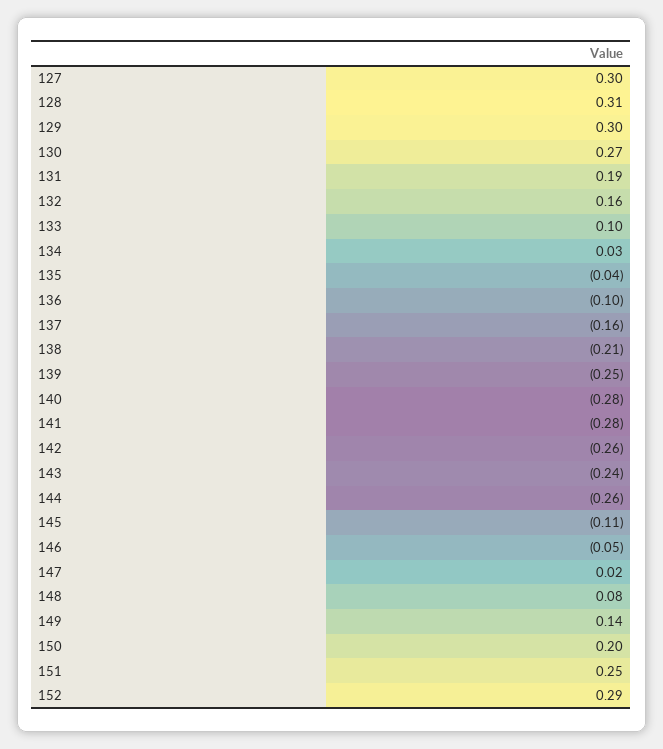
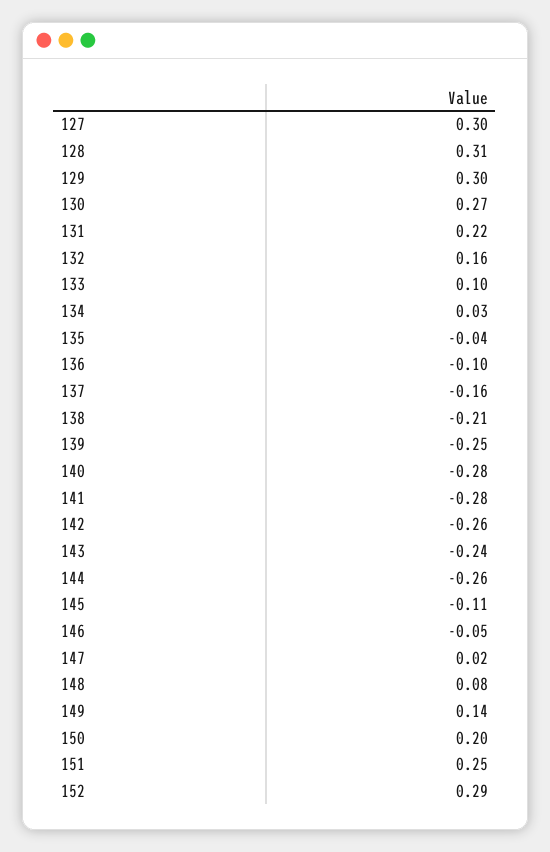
  {
    "127": 0.3,
    "128": 0.31,
    "129": 0.3,
    "130": 0.27,
-   "131": 0.19,
+   "131": 0.22,
    "132": 0.16,
    "133": 0.1,
    "134": 0.03,
    "135": -0.04,
    "136": -0.1,
    "137": -0.16,
    "138": -0.21,
    "139": -0.25,
    "140": -0.28,
    "141": -0.28,
    "142": -0.26,
    "143": -0.24,
    "144": -0.26,
    "145": -0.11,
    "146": -0.05,
    "147": 0.02,
    "148": 0.08,
    "149": 0.14,
    "150": 0.2,
    "151": 0.25,
    "152": 0.29
  }

